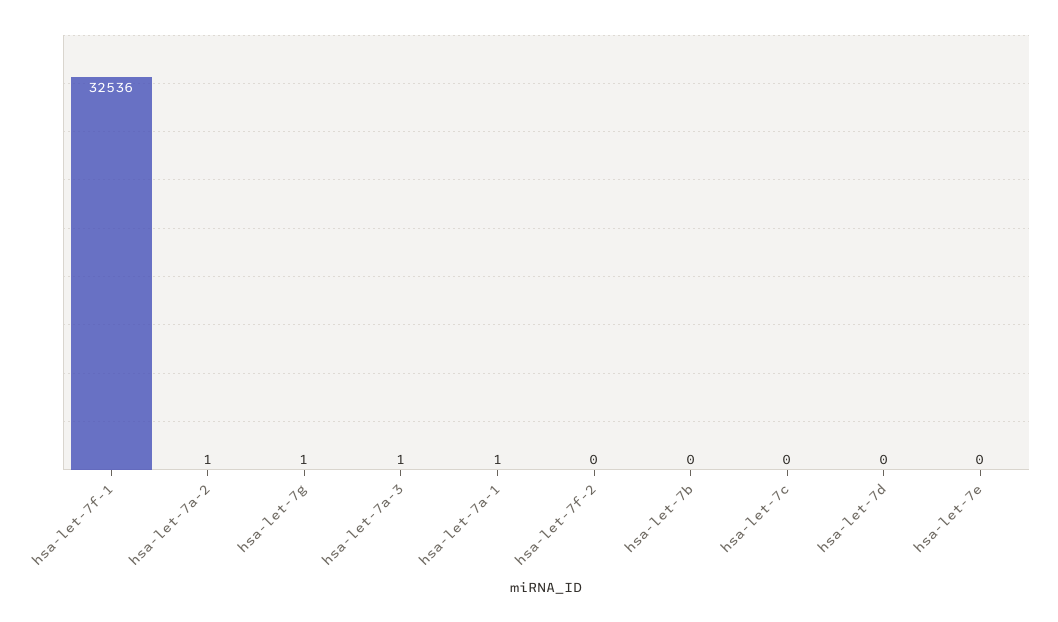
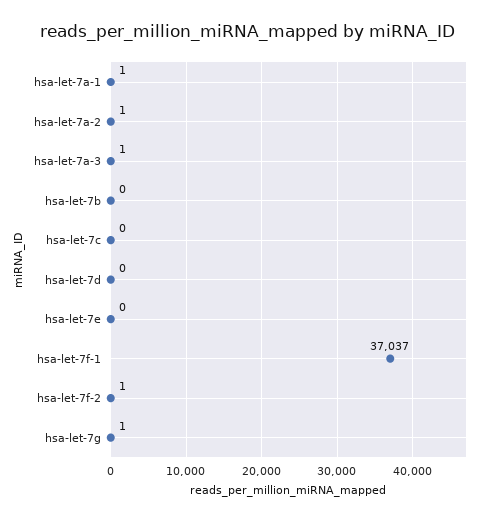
  {
-   "hsa-let-7f-1": 32536,
+   "hsa-let-7f-1": 37037,
    "hsa-let-7a-2": 1,
    "hsa-let-7g": 1,
    "hsa-let-7a-3": 1,
    "hsa-let-7a-1": 1,
-   "hsa-let-7f-2": 0,
+   "hsa-let-7f-2": 1,
    "hsa-let-7b": 0,
    "hsa-let-7c": 0,
    "hsa-let-7d": 0,
    "hsa-let-7e": 0
  }

